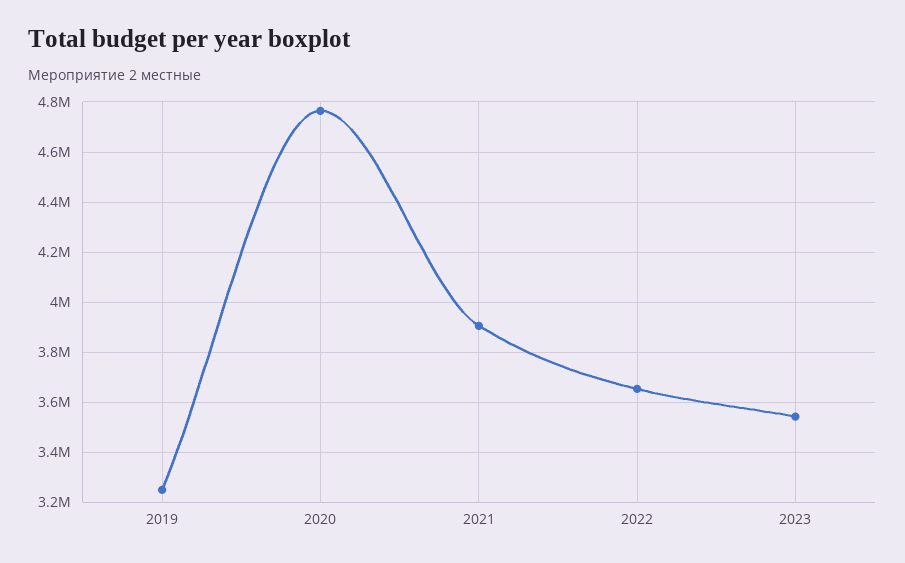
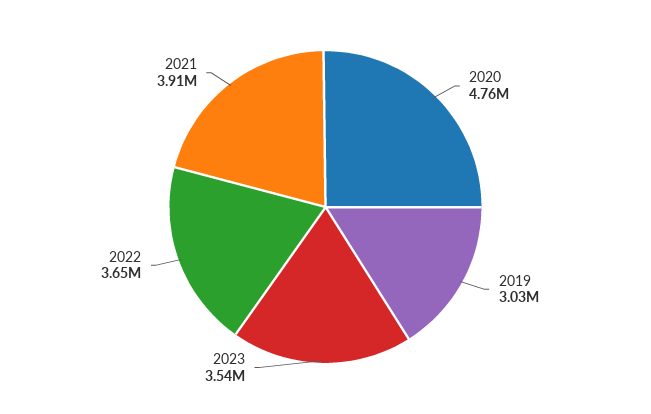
  {
-   "2019": 3250000,
+   "2019": 3030000,
    "2020": 4760000,
    "2021": 3910000,
    "2022": 3650000,
    "2023": 3540000
  }

